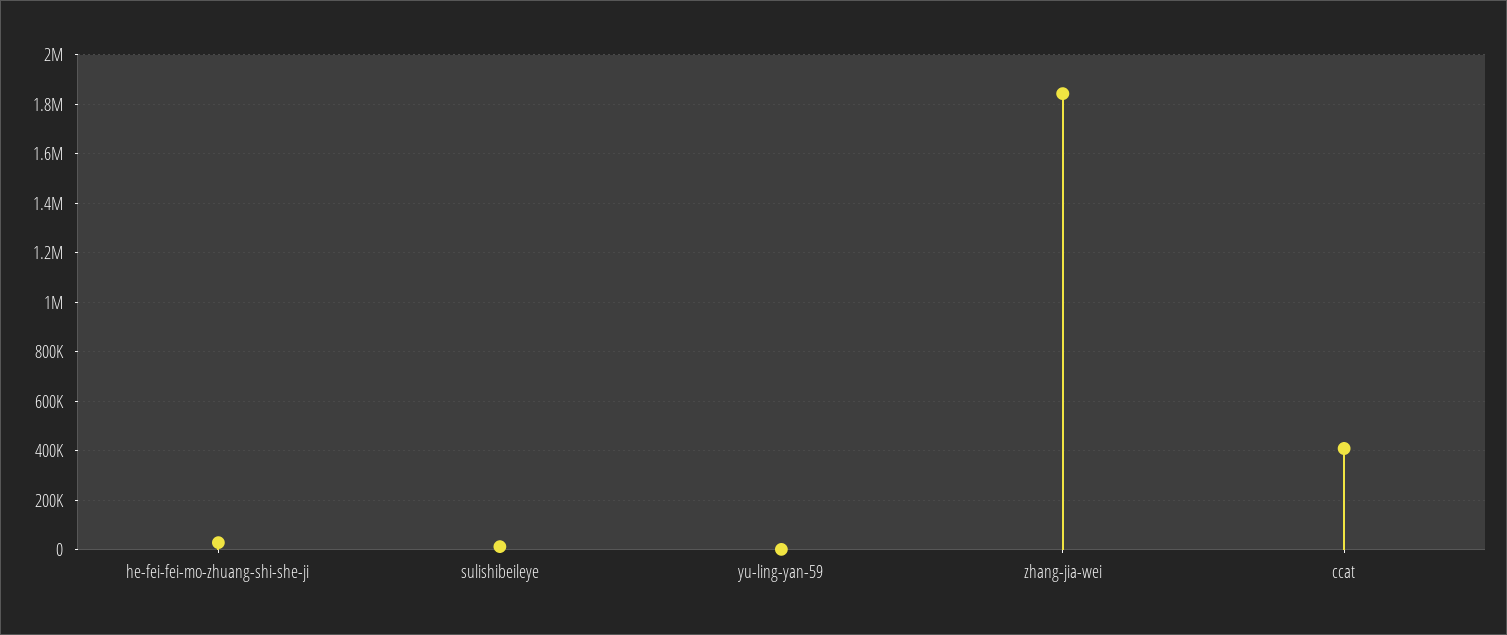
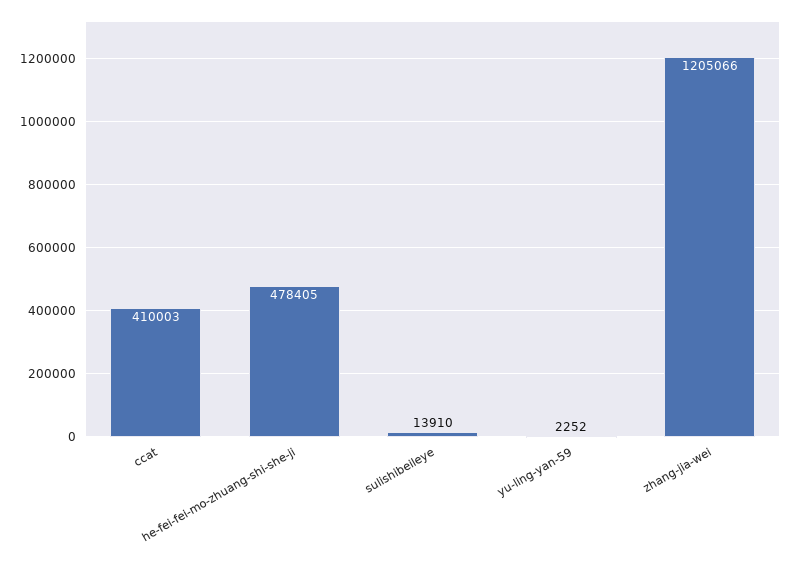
  {
-   "he-fei-fei-mo-zhuang-shi-she-ji": 25000,
+   "he-fei-fei-mo-zhuang-shi-she-ji": 478405,
    "sulishibeileye": 13910,
    "yu-ling-yan-59": 2252,
-   "zhang-jia-wei": 1850000,
+   "zhang-jia-wei": 1205066,
    "ccat": 410003
  }

